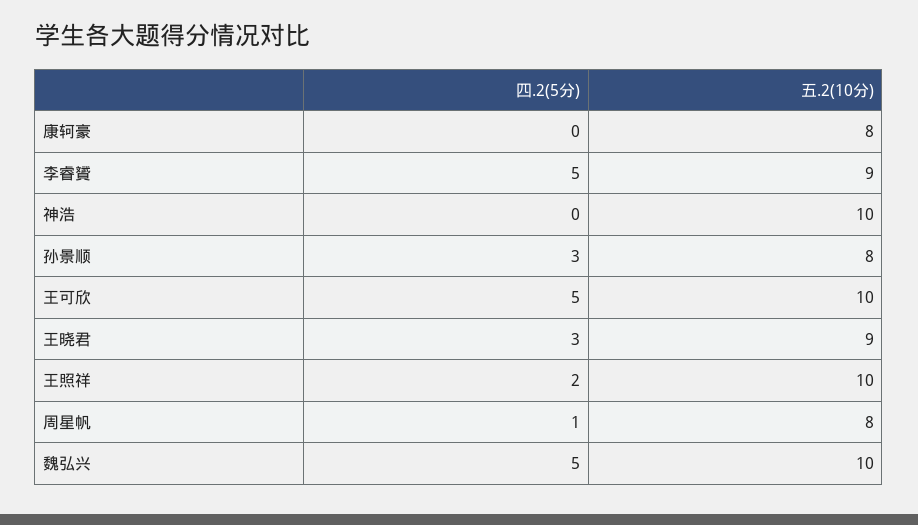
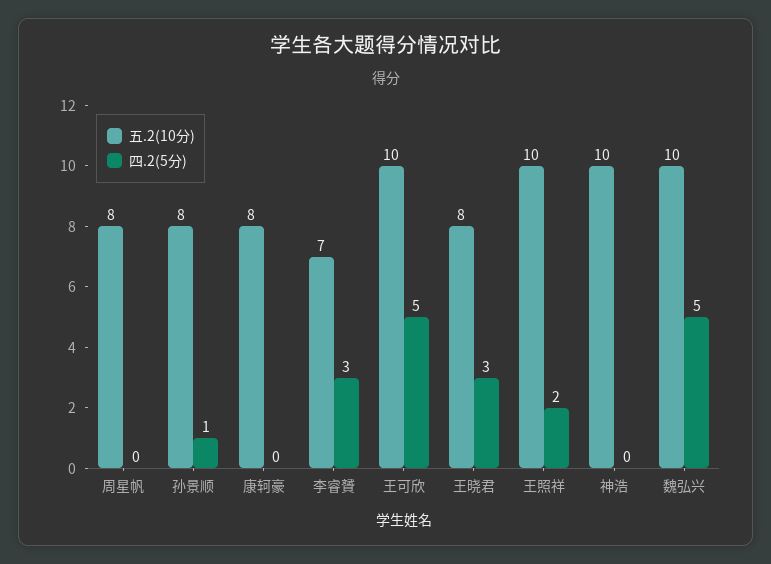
  {
    "四.2(5分)": {
      "康轲豪": 0,
-     "李睿贇": 5,
+     "李睿贇": 3,
      "神浩": 0,
-     "孙景顺": 3,
+     "孙景顺": 1,
      "王可欣": 5,
      "王晓君": 3,
      "王照祥": 2,
-     "周星帆": 1,
+     "周星帆": 0,
      "魏弘兴": 5
    },
    "五.2(10分)": {
      "康轲豪": 8,
-     "李睿贇": 9,
+     "李睿贇": 7,
      "神浩": 10,
      "孙景顺": 8,
      "王可欣": 10,
-     "王晓君": 9,
+     "王晓君": 8,
      "王照祥": 10,
      "周星帆": 8,
      "魏弘兴": 10
    }
  }

